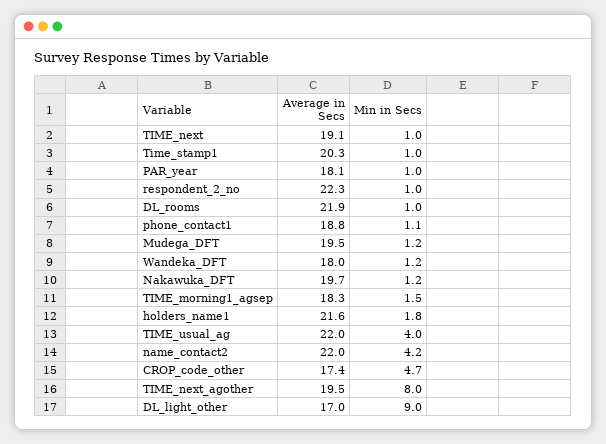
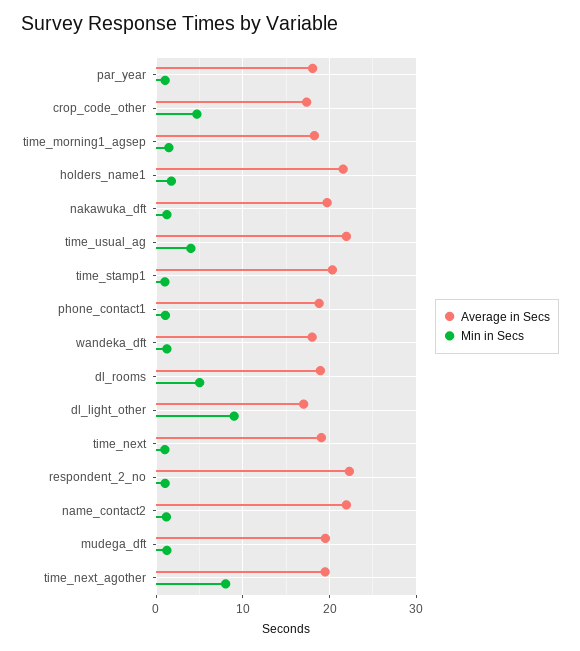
  {
    "Average in Secs": {
      "TIME_next": 19.1,
      "Time_stamp1": 20.3,
      "PAR_year": 18.1,
      "respondent_2_no": 22.3,
-     "DL_rooms": 21.9,
+     "DL_rooms": 19,
      "phone_contact1": 18.8,
      "Mudega_DFT": 19.5,
      "Wandeka_DFT": 18,
      "Nakawuka_DFT": 19.7,
      "TIME_morning1_agsep": 18.3,
      "holders_name1": 21.6,
      "TIME_usual_ag": 22,
      "name_contact2": 22,
      "CROP_code_other": 17.4,
      "TIME_next_agother": 19.5,
      "DL_light_other": 17
    },
    "Min in Secs": {
      "TIME_next": 1,
      "Time_stamp1": 1,
      "PAR_year": 1,
      "respondent_2_no": 1,
-     "DL_rooms": 1,
+     "DL_rooms": 5,
      "phone_contact1": 1.1,
      "Mudega_DFT": 1.2,
      "Wandeka_DFT": 1.2,
      "Nakawuka_DFT": 1.2,
      "TIME_morning1_agsep": 1.5,
      "holders_name1": 1.8,
      "TIME_usual_ag": 4,
-     "name_contact2": 4.2,
+     "name_contact2": 1,
      "CROP_code_other": 4.7,
      "TIME_next_agother": 8,
      "DL_light_other": 9
    }
  }

